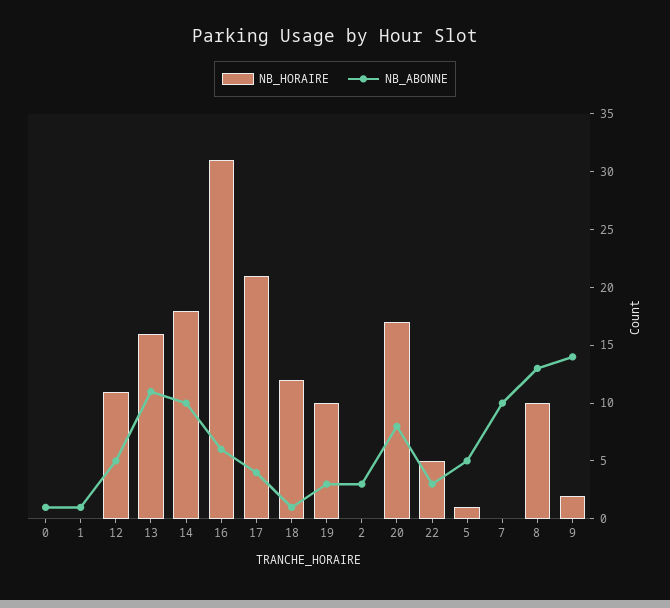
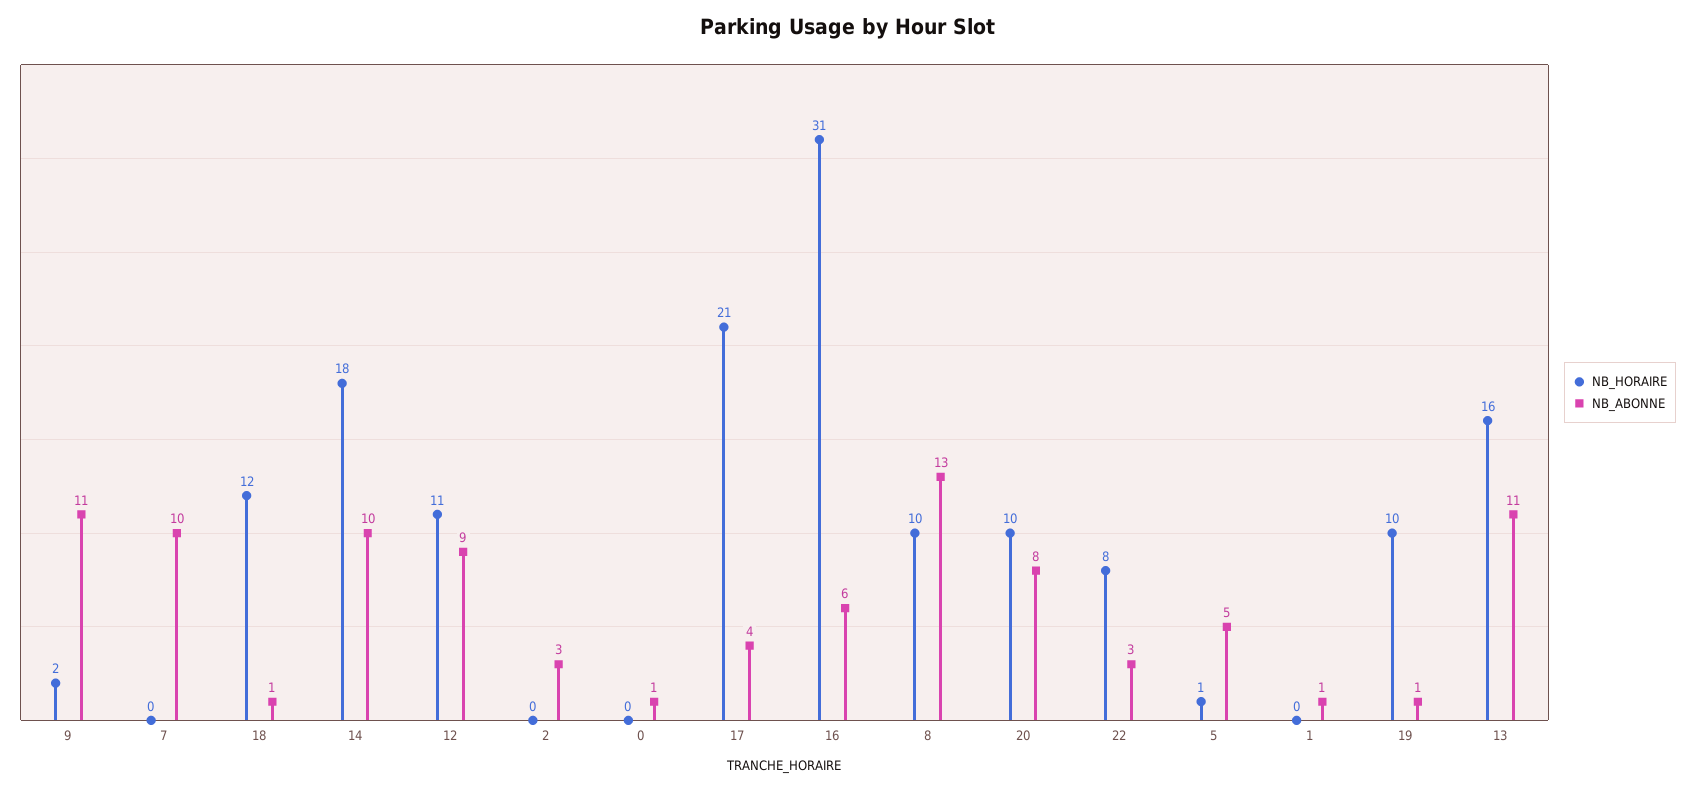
  {
    "NB_HORAIRE": {
      "0": 0,
      "1": 0,
      "12": 11,
      "13": 16,
      "14": 18,
      "16": 31,
      "17": 21,
      "18": 12,
      "19": 10,
      "2": 0,
-     "20": 17,
+     "20": 10,
-     "22": 5,
+     "22": 8,
      "5": 1,
      "7": 0,
      "8": 10,
      "9": 2
    },
    "NB_ABONNE": {
      "0": 1,
      "1": 1,
-     "12": 5,
+     "12": 9,
      "13": 11,
      "14": 10,
      "16": 6,
      "17": 4,
      "18": 1,
-     "19": 3,
+     "19": 1,
      "2": 3,
      "20": 8,
      "22": 3,
      "5": 5,
      "7": 10,
      "8": 13,
-     "9": 14
+     "9": 11
    }
  }

